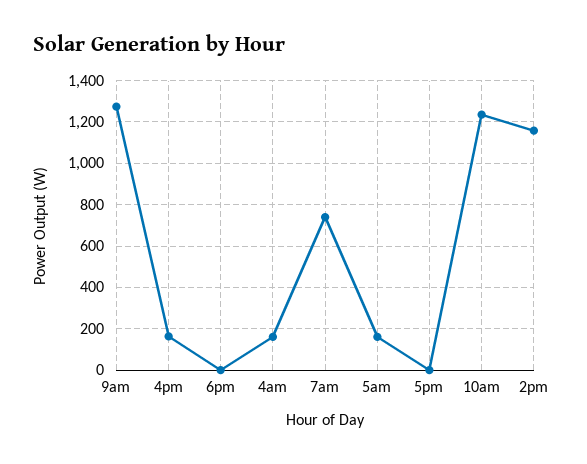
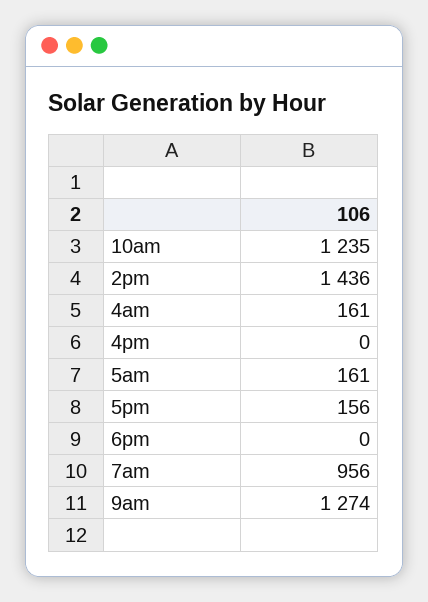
  {
    "9am": 1274,
-   "4pm": 150,
+   "4pm": 0,
    "6pm": 0,
    "4am": 161,
-   "7am": 750,
+   "7am": 956,
    "5am": 161,
-   "5pm": 0,
+   "5pm": 156,
    "10am": 1235,
-   "2pm": 1150
+   "2pm": 1436
  }

